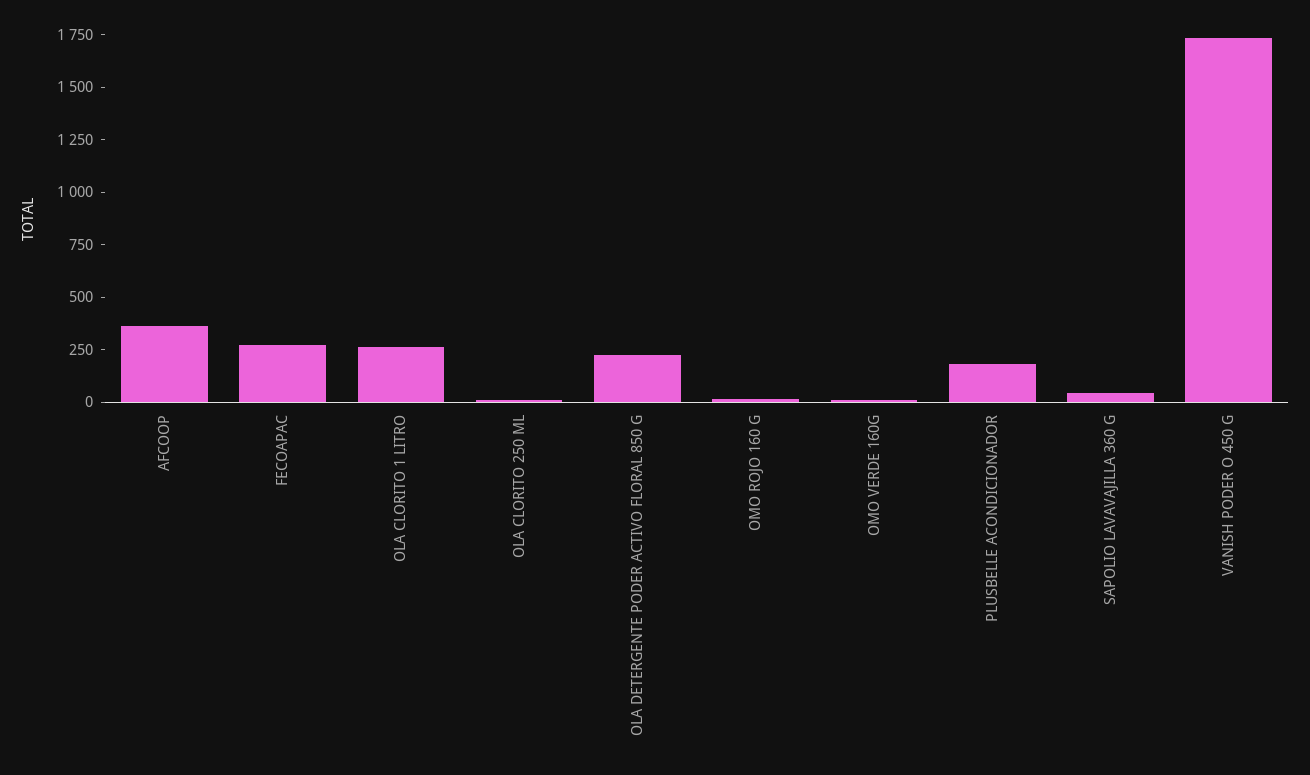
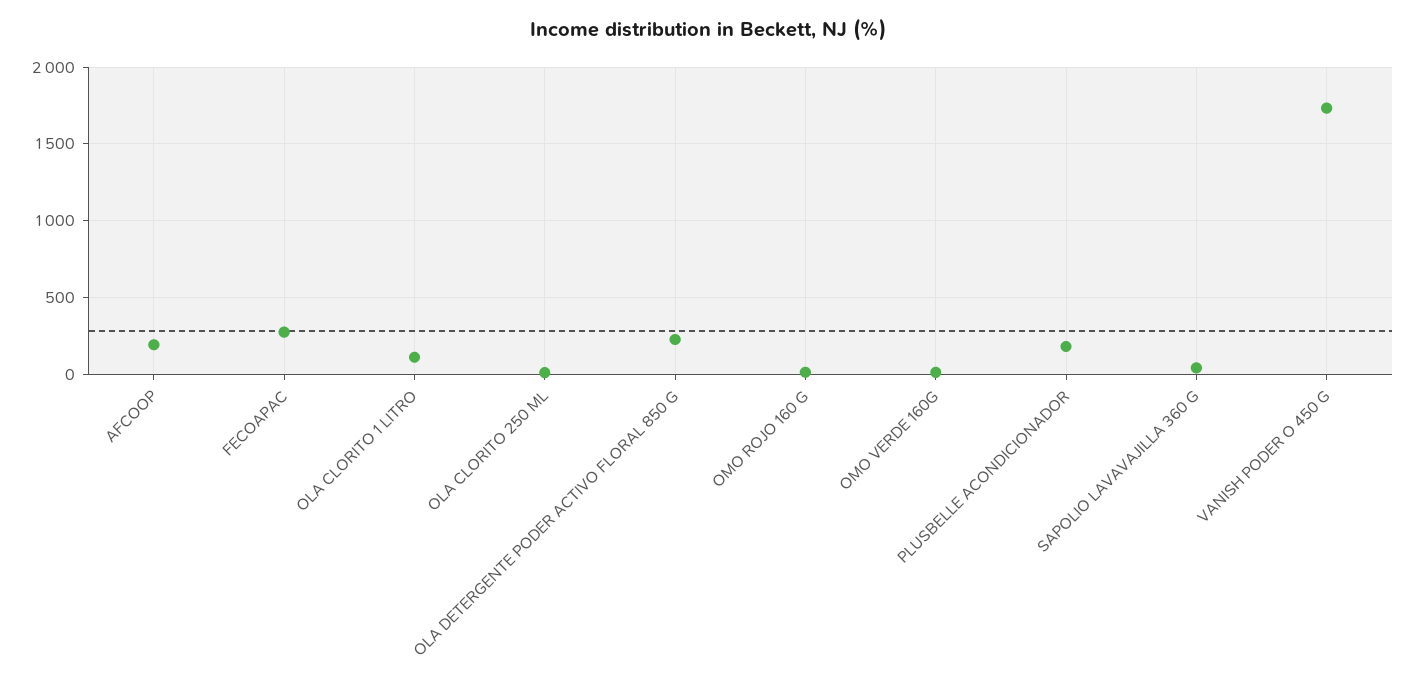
  {
-   "AFCOOP": 350,
+   "AFCOOP": 200,
    "FECOAPAC": 250,
-   "OLA CLORITO 1 LITRO": 250,
+   "OLA CLORITO 1 LITRO": 100,
    "OLA CLORITO 250 ML": 0,
    "OLA DETERGENTE PODER ACTIVO FLORAL 850 G": 250,
    "OMO ROJO 160 G": 0,
    "OMO VERDE 160G": 0,
    "PLUSBELLE ACONDICIONADOR": 200,
    "SAPOLIO LAVAVAJILLA 360 G": 50,
    "VANISH PODER O 450 G": 1750
  }

